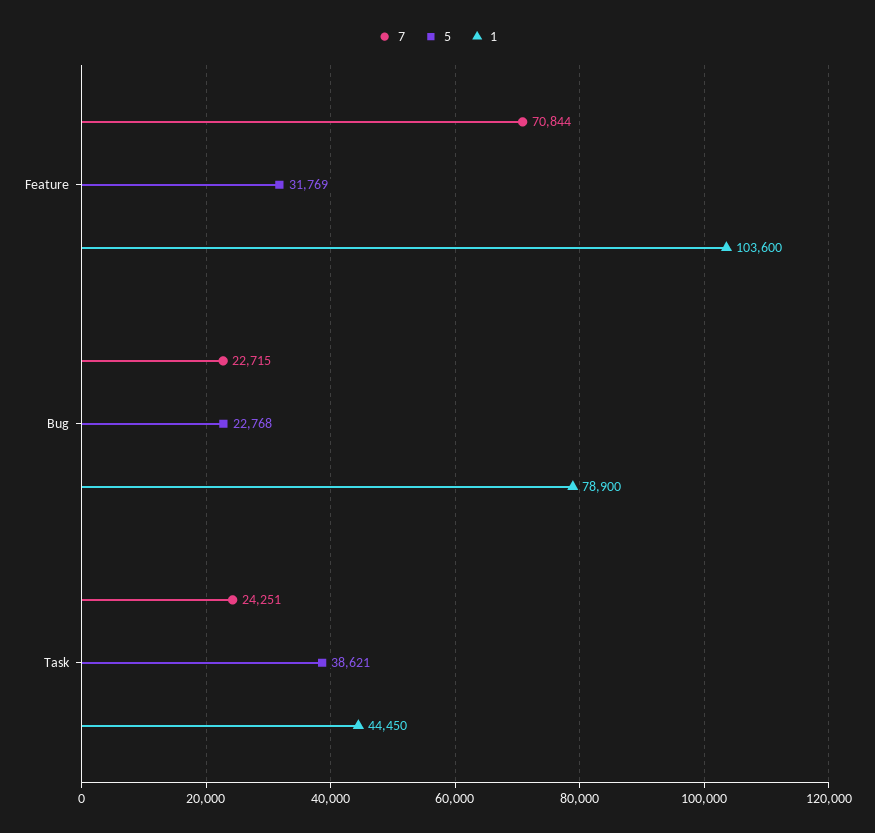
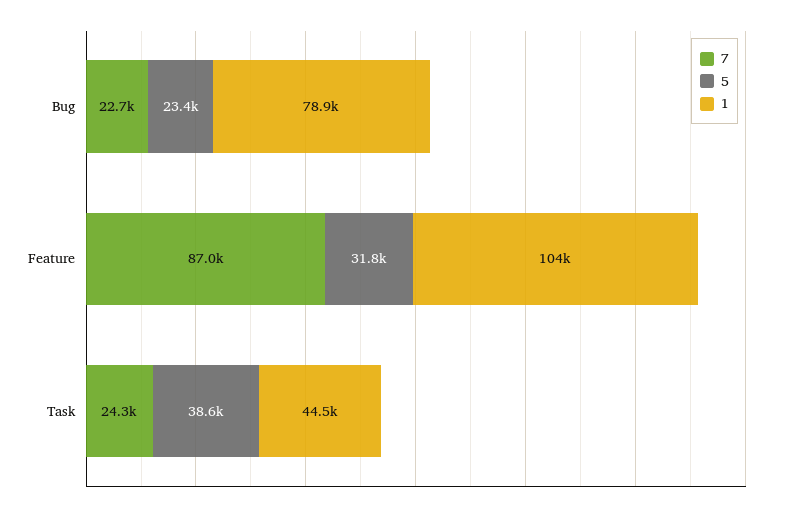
  {
    "7": {
-     "Feature": 70844,
+     "Feature": 87000,
      "Bug": 22715,
      "Task": 24251
    },
    "5": {
      "Feature": 31769,
-     "Bug": 22768,
+     "Bug": 23400,
      "Task": 38621
    },
    "1": {
      "Feature": 103600,
      "Bug": 78900,
      "Task": 44450
    }
  }

